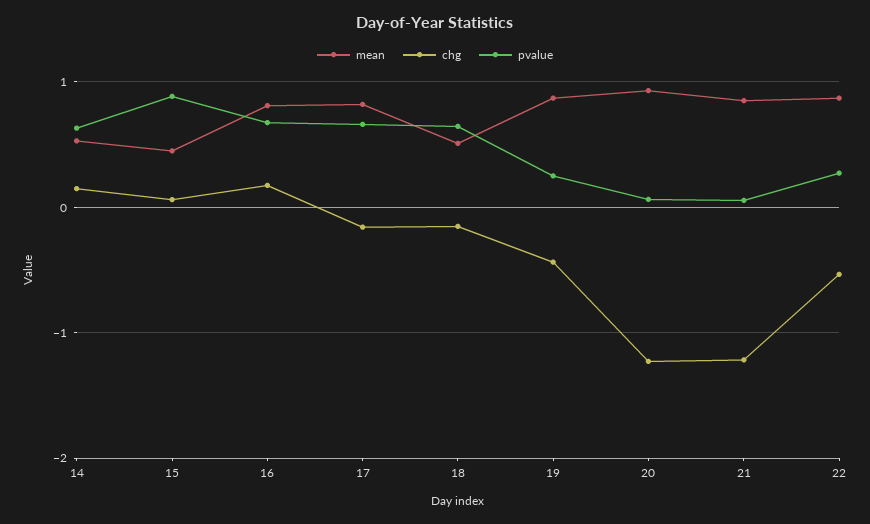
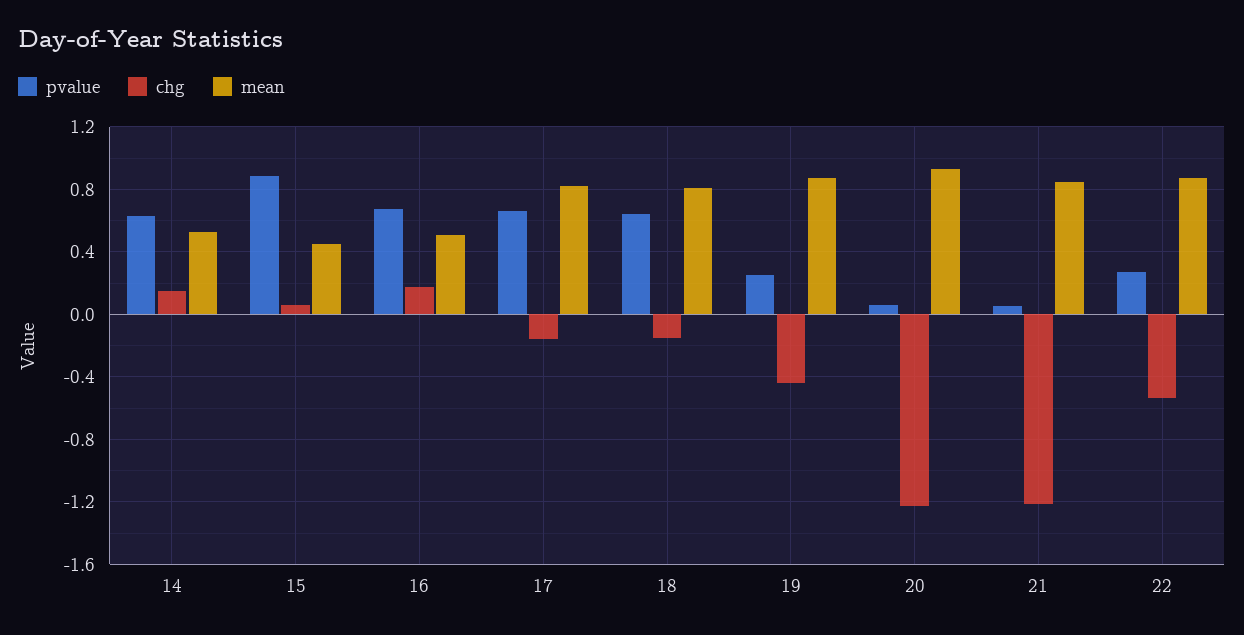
  {
    "mean": {
      "14": 0.55,
      "15": 0.45,
-     "16": 0.8,
+     "16": 0.5,
      "17": 0.8,
-     "18": 0.5,
+     "18": 0.8,
      "19": 0.85,
      "20": 0.95,
      "21": 0.85,
      "22": 0.85
    },
    "chg": {
      "14": 0.15,
      "15": 0.05,
      "16": 0.15,
      "17": -0.15,
      "18": -0.15,
      "19": -0.45,
      "20": -1.25,
      "21": -1.2,
      "22": -0.55
    },
    "pvalue": {
      "14": 0.65,
      "15": 0.9,
      "16": 0.7,
      "17": 0.65,
      "18": 0.65,
      "19": 0.25,
      "20": 0.05,
      "21": 0.05,
      "22": 0.25
    }
  }

